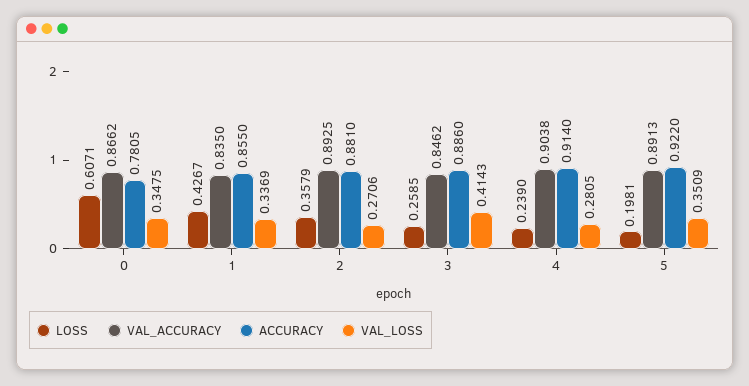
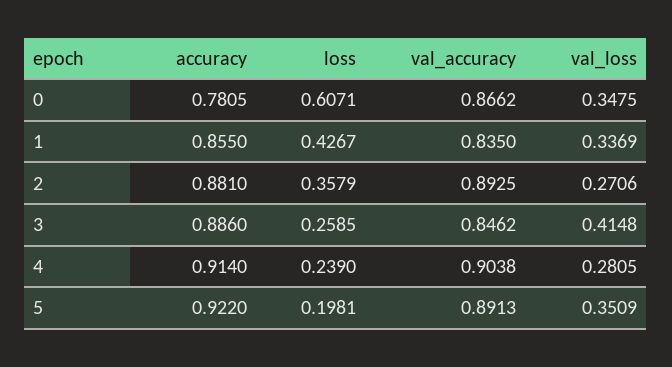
  {
    "LOSS": {
      "0": 0.6071,
      "1": 0.4267,
      "2": 0.3579,
      "3": 0.2585,
      "4": 0.239,
      "5": 0.1981
    },
    "VAL_ACCURACY": {
      "0": 0.8662,
      "1": 0.835,
      "2": 0.8925,
      "3": 0.8462,
      "4": 0.9038,
      "5": 0.8913
    },
    "ACCURACY": {
      "0": 0.7805,
      "1": 0.855,
      "2": 0.881,
      "3": 0.886,
      "4": 0.914,
      "5": 0.922
    },
    "VAL_LOSS": {
      "0": 0.3475,
      "1": 0.3369,
      "2": 0.2706,
-     "3": 0.4143,
+     "3": 0.4148,
      "4": 0.2805,
      "5": 0.3509
    }
  }

